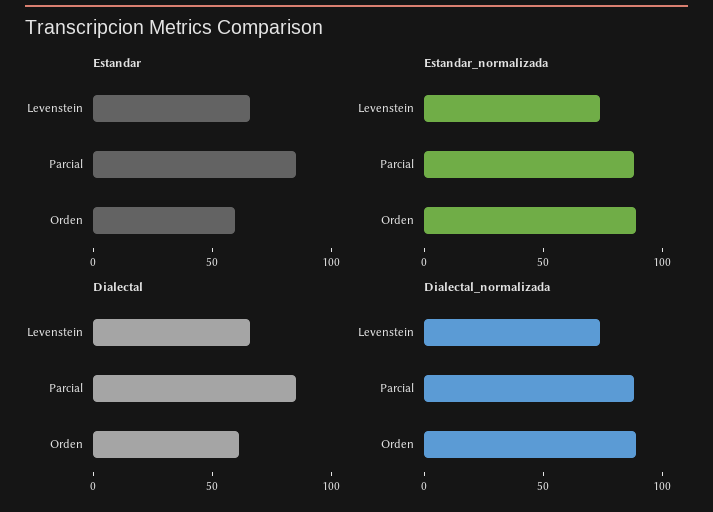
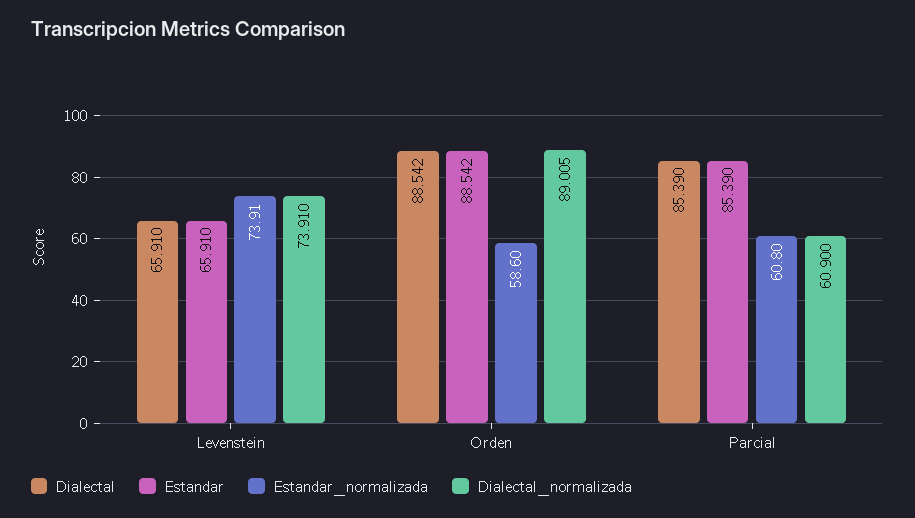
  {
    "Estandar": {
      "Levenstein": 65.91,
      "Parcial": 85.39,
-     "Orden": 60
+     "Orden": 88.542
    },
    "Estandar_normalizada": {
      "Levenstein": 73.91,
-     "Parcial": 90,
+     "Parcial": 60.8,
-     "Orden": 90
+     "Orden": 58.6
    },
    "Dialectal": {
      "Levenstein": 65.91,
      "Parcial": 85.39,
-     "Orden": 60
+     "Orden": 88.542
    },
    "Dialectal_normalizada": {
      "Levenstein": 73.91,
-     "Parcial": 90,
+     "Parcial": 60.9,
      "Orden": 89.005
    }
  }

